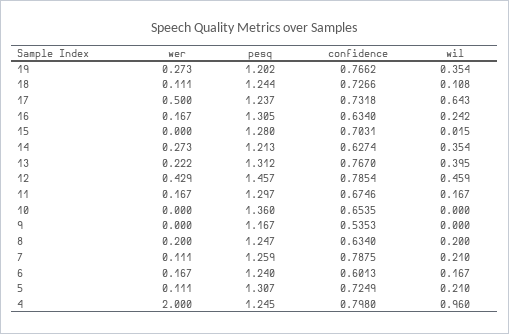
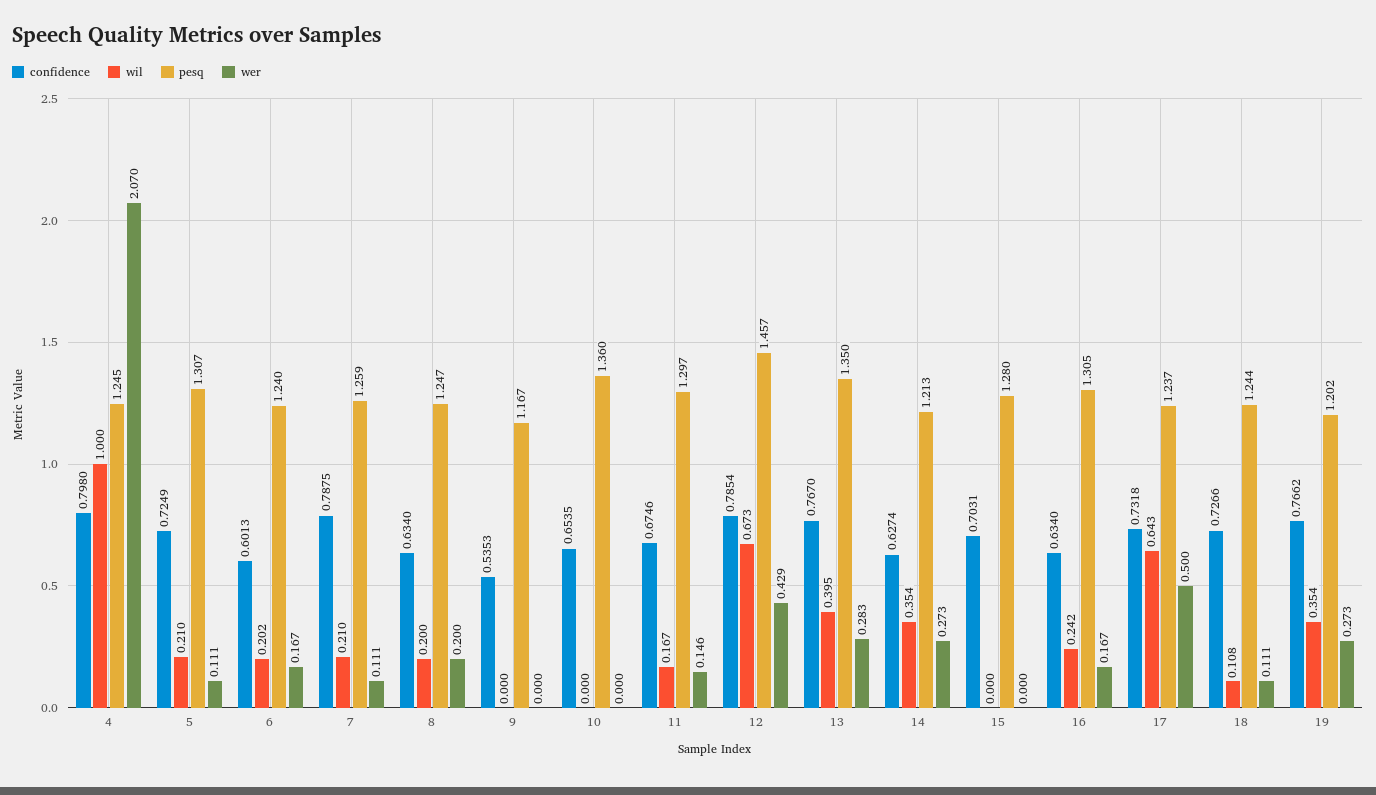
  {
    "wer": {
      "19": 0.273,
      "18": 0.111,
      "17": 0.5,
      "16": 0.167,
      "15": 0,
      "14": 0.273,
-     "13": 0.222,
+     "13": 0.283,
      "12": 0.429,
-     "11": 0.167,
+     "11": 0.146,
      "10": 0,
      "9": 0,
      "8": 0.2,
      "7": 0.111,
      "6": 0.167,
      "5": 0.111,
-     "4": 2
+     "4": 2.07
    },
    "pesq": {
      "19": 1.202,
      "18": 1.244,
      "17": 1.237,
      "16": 1.305,
      "15": 1.28,
      "14": 1.213,
-     "13": 1.312,
+     "13": 1.35,
      "12": 1.457,
      "11": 1.297,
      "10": 1.36,
      "9": 1.167,
      "8": 1.247,
      "7": 1.259,
      "6": 1.24,
      "5": 1.307,
      "4": 1.245
    },
    "confidence": {
      "19": 0.7662,
      "18": 0.7266,
      "17": 0.7318,
      "16": 0.634,
      "15": 0.7031,
      "14": 0.6274,
      "13": 0.767,
      "12": 0.7854,
      "11": 0.6746,
      "10": 0.6535,
      "9": 0.5353,
      "8": 0.634,
      "7": 0.7875,
      "6": 0.6013,
      "5": 0.7249,
      "4": 0.798
    },
    "wil": {
      "19": 0.354,
      "18": 0.108,
      "17": 0.643,
      "16": 0.242,
-     "15": 0.015,
+     "15": 0,
      "14": 0.354,
      "13": 0.395,
-     "12": 0.459,
+     "12": 0.673,
      "11": 0.167,
      "10": 0,
      "9": 0,
      "8": 0.2,
      "7": 0.21,
-     "6": 0.167,
+     "6": 0.202,
      "5": 0.21,
-     "4": 0.96
+     "4": 1
    }
  }

